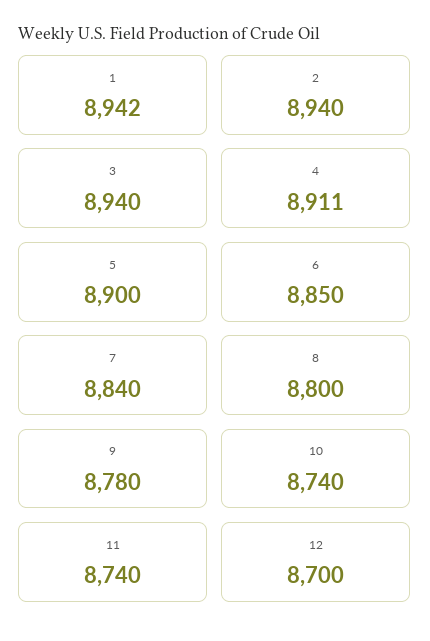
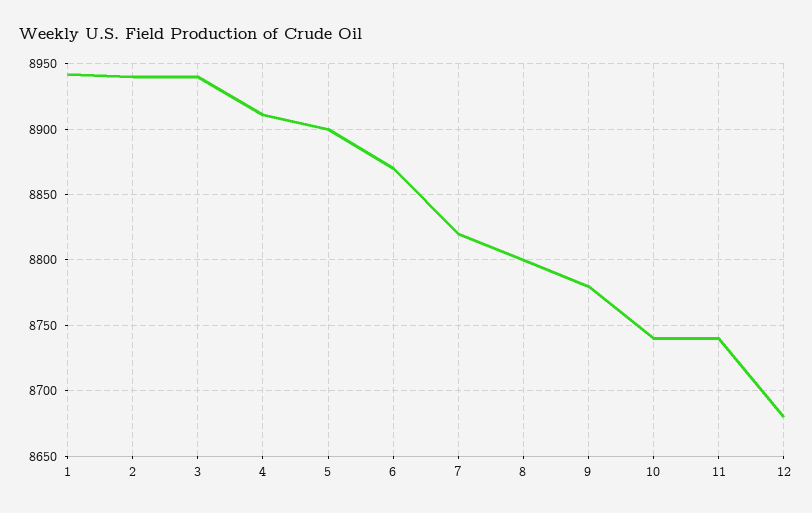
  {
    "1": 8942,
    "2": 8940,
    "3": 8940,
    "4": 8911,
    "5": 8900,
-   "6": 8850,
+   "6": 8870,
-   "7": 8840,
+   "7": 8820,
    "8": 8800,
    "9": 8780,
    "10": 8740,
    "11": 8740,
-   "12": 8700
+   "12": 8680
  }

